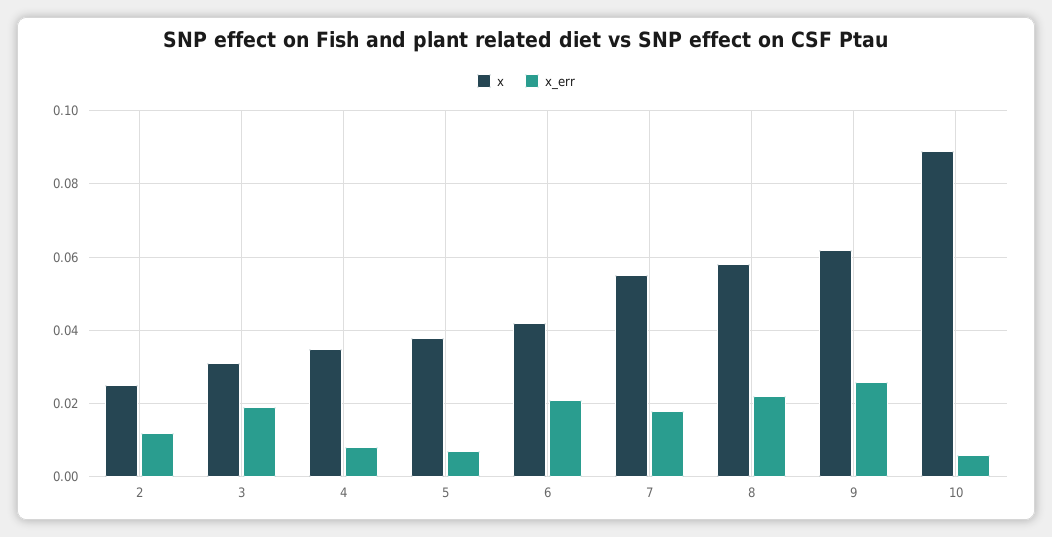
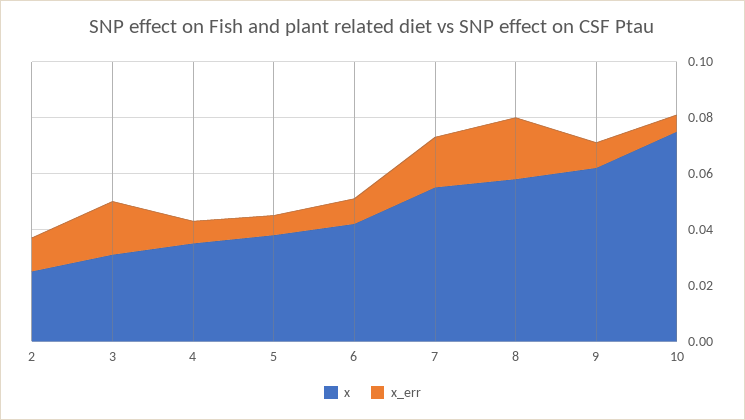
  {
    "x": {
      "2": 0.025,
      "3": 0.03,
      "4": 0.035,
      "5": 0.04,
      "6": 0.04,
      "7": 0.055,
      "8": 0.06,
      "9": 0.06,
-     "10": 0.09
+     "10": 0.075
    },
    "x_err": {
      "2": 0.01,
      "3": 0.02,
      "4": 0.01,
      "5": 0.005,
-     "6": 0.02,
+     "6": 0.01,
      "7": 0.02,
      "8": 0.02,
-     "9": 0.025,
+     "9": 0.01,
      "10": 0.005
    }
  }

